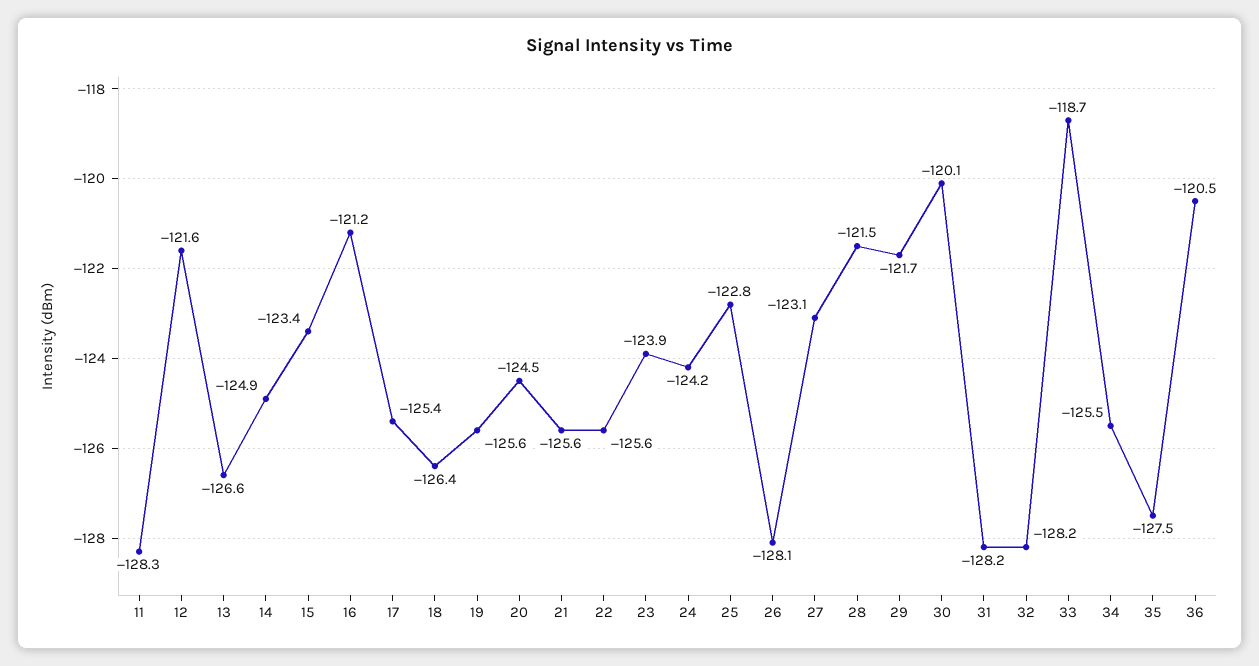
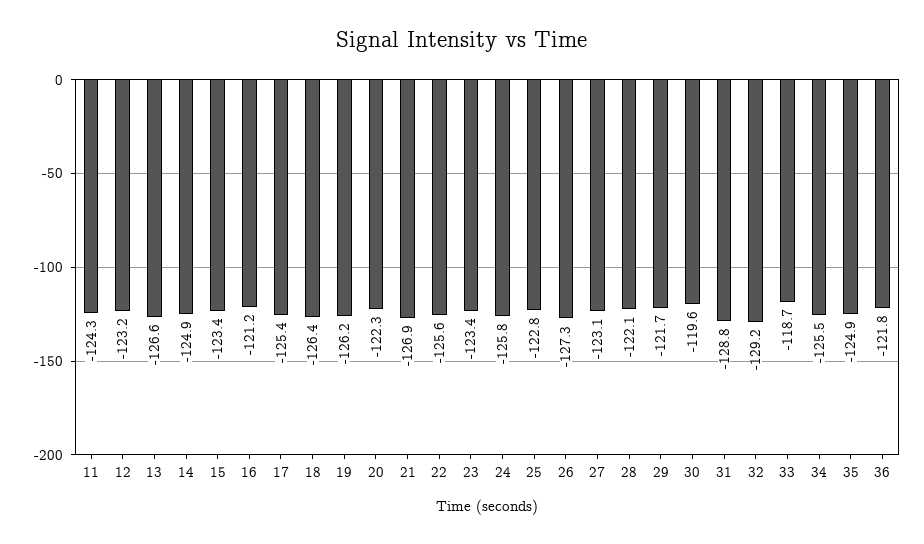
  {
-   "11": -128.3,
+   "11": -124.3,
-   "12": -121.6,
+   "12": -123.2,
    "13": -126.6,
    "14": -124.9,
    "15": -123.4,
    "16": -121.2,
    "17": -125.4,
    "18": -126.4,
-   "19": -125.6,
+   "19": -126.2,
-   "20": -124.5,
+   "20": -122.3,
-   "21": -125.6,
+   "21": -126.9,
    "22": -125.6,
-   "23": -123.9,
+   "23": -123.4,
-   "24": -124.2,
+   "24": -125.8,
    "25": -122.8,
-   "26": -128.1,
+   "26": -127.3,
    "27": -123.1,
-   "28": -121.5,
+   "28": -122.1,
    "29": -121.7,
-   "30": -120.1,
+   "30": -119.6,
-   "31": -128.2,
+   "31": -128.8,
-   "32": -128.2,
+   "32": -129.2,
    "33": -118.7,
    "34": -125.5,
-   "35": -127.5,
+   "35": -124.9,
-   "36": -120.5
+   "36": -121.8
  }

